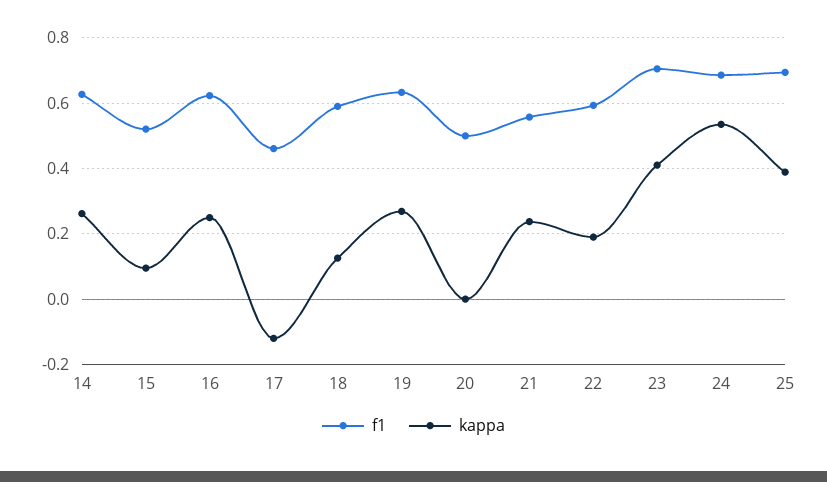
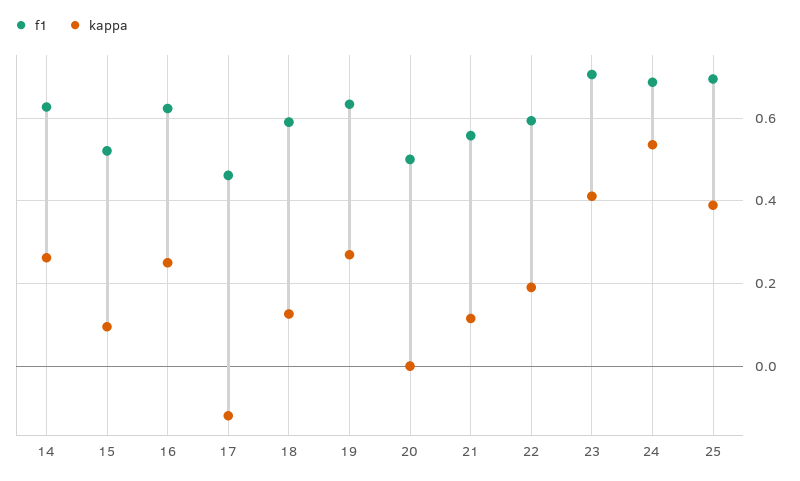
  {
    "f1": {
      "14": 0.62,
      "15": 0.52,
      "16": 0.62,
      "17": 0.46,
      "18": 0.6,
      "19": 0.64,
      "20": 0.5,
      "21": 0.56,
      "22": 0.6,
      "23": 0.7,
      "24": 0.68,
      "25": 0.7
    },
    "kappa": {
      "14": 0.26,
      "15": 0.1,
      "16": 0.26,
      "17": -0.12,
      "18": 0.12,
      "19": 0.26,
      "20": 0,
-     "21": 0.24,
+     "21": 0.12,
      "22": 0.2,
      "23": 0.42,
      "24": 0.54,
      "25": 0.38
    }
  }

